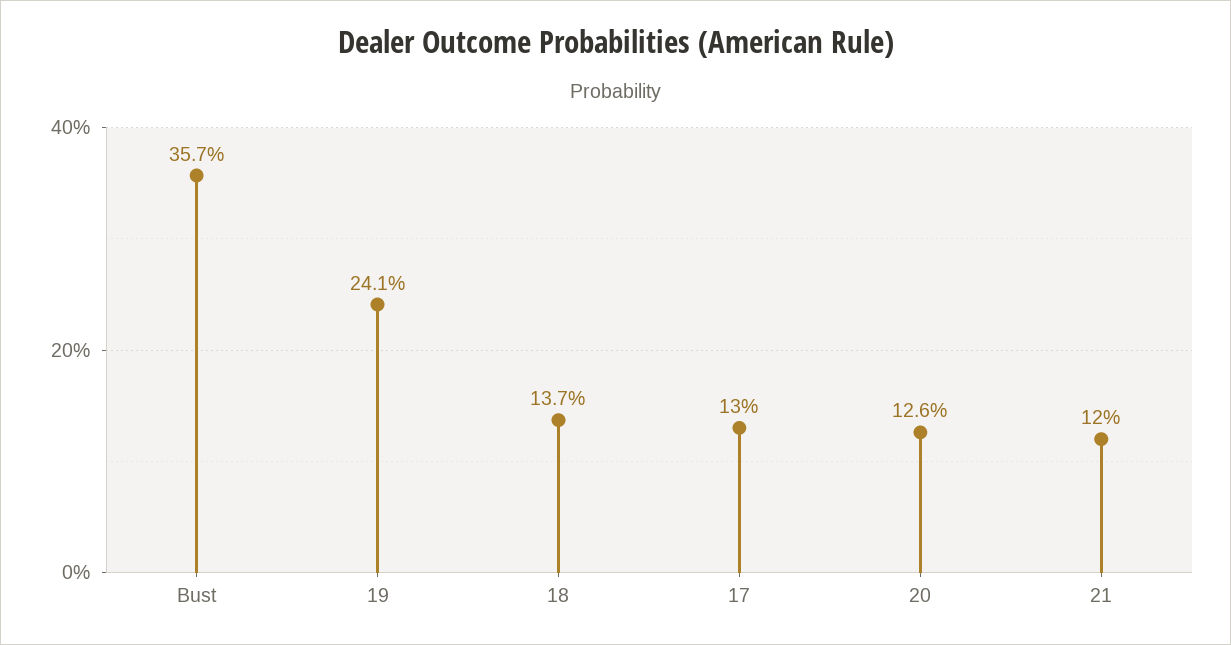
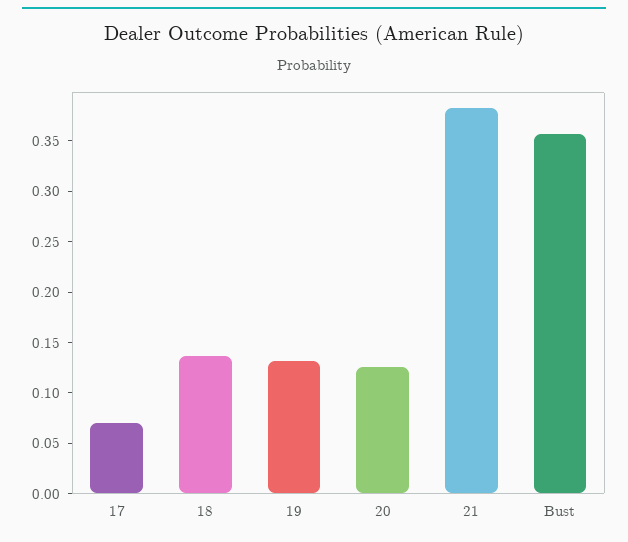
  {
    "Bust": 0.357,
-   "19": 0.241,
+   "19": 0.13,
    "18": 0.137,
-   "17": 0.13,
+   "17": 0.07,
    "20": 0.126,
-   "21": 0.12
+   "21": 0.38
  }

